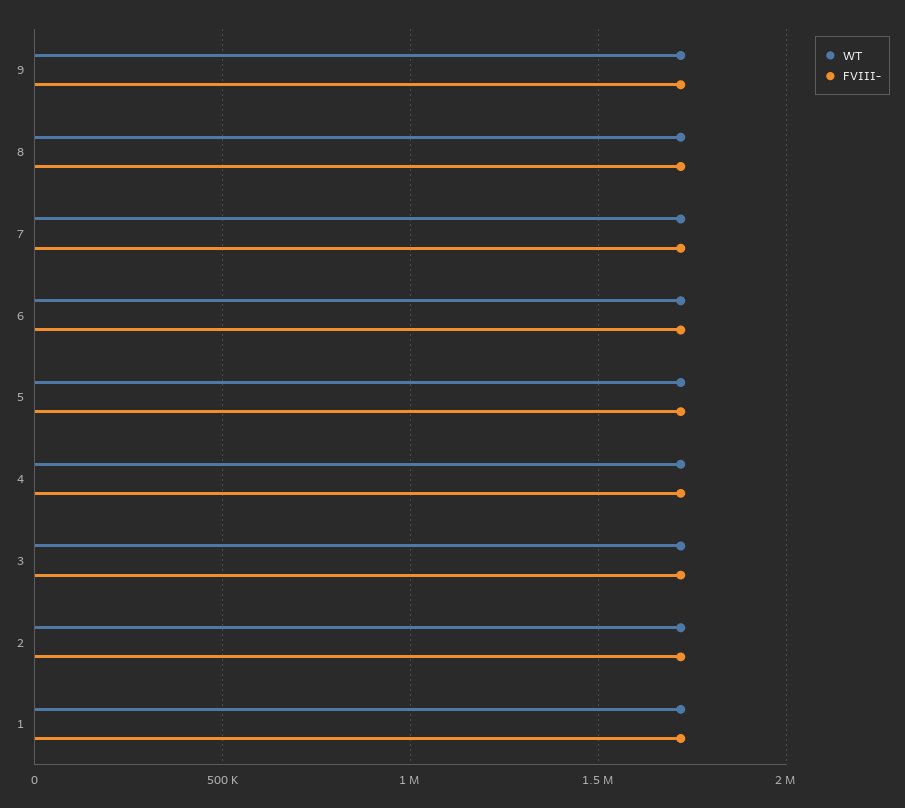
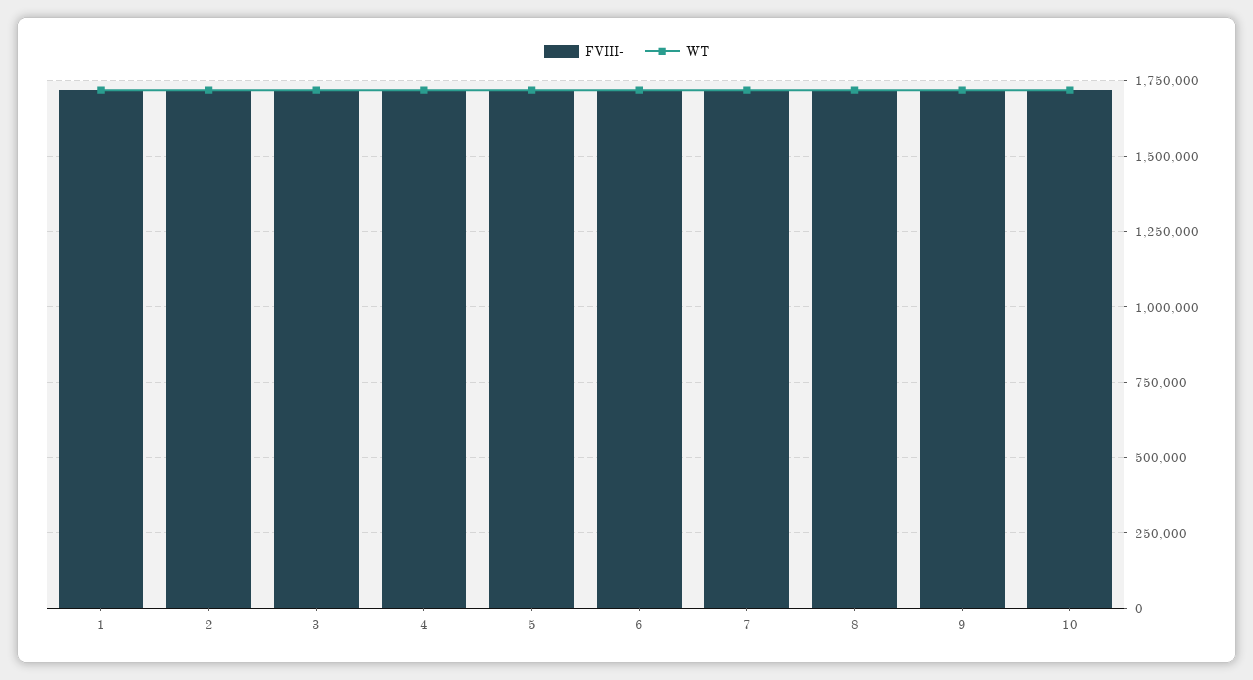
  {
    "WT": {
      "9": 1725000,
      "8": 1725000,
      "7": 1725000,
      "6": 1725000,
      "5": 1725000,
      "4": 1725000,
      "3": 1725000,
      "2": 1725000,
-     "1": 1725000
+     "1": 1725000,
+     "10": 1725000
    },
    "FVIII-": {
      "9": 1725000,
      "8": 1725000,
      "7": 1725000,
      "6": 1725000,
      "5": 1725000,
      "4": 1725000,
      "3": 1725000,
      "2": 1725000,
-     "1": 1725000
+     "1": 1725000,
+     "10": 1725000
    }
  }

